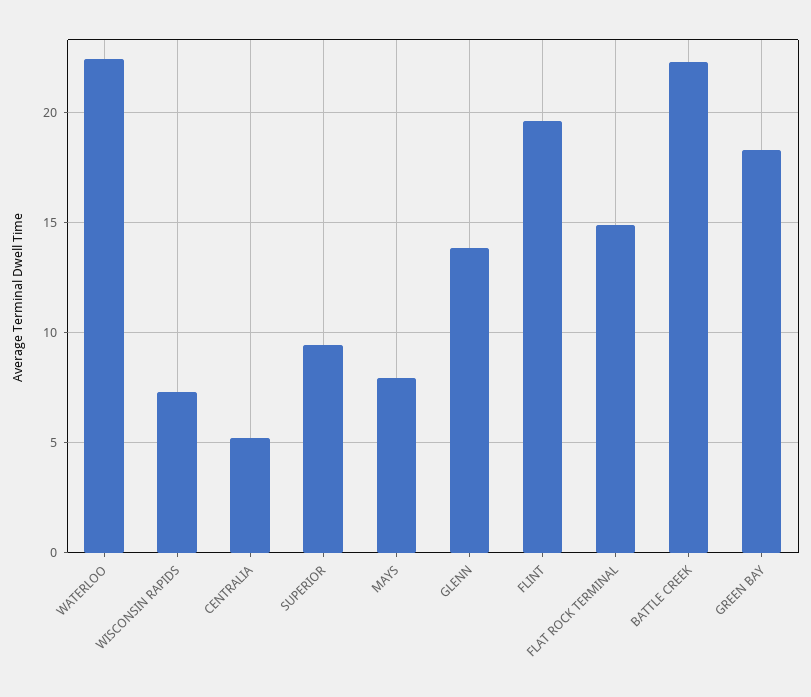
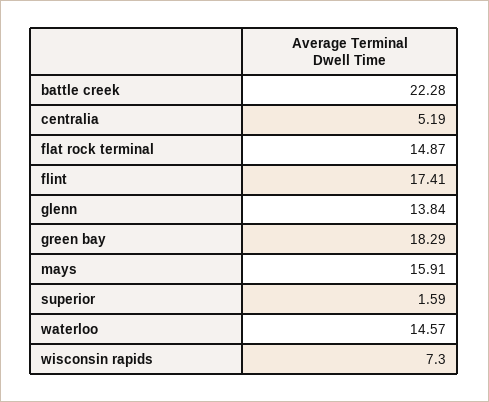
  {
-   "WATERLOO": 22.5,
+   "WATERLOO": 14.57,
    "WISCONSIN RAPIDS": 7.3,
    "CENTRALIA": 5.19,
-   "SUPERIOR": 9.5,
+   "SUPERIOR": 1.59,
-   "MAYS": 8,
+   "MAYS": 15.91,
    "GLENN": 13.84,
-   "FLINT": 19.5,
+   "FLINT": 17.41,
    "FLAT ROCK TERMINAL": 14.87,
    "BATTLE CREEK": 22.28,
    "GREEN BAY": 18.29
  }

